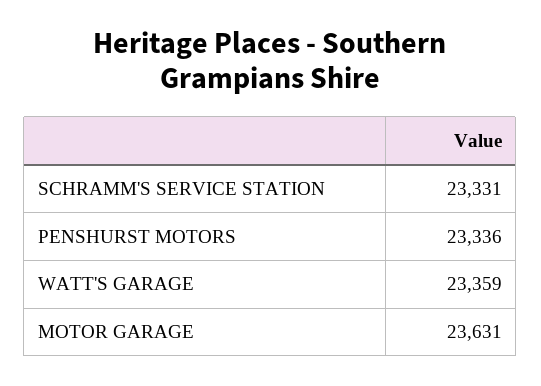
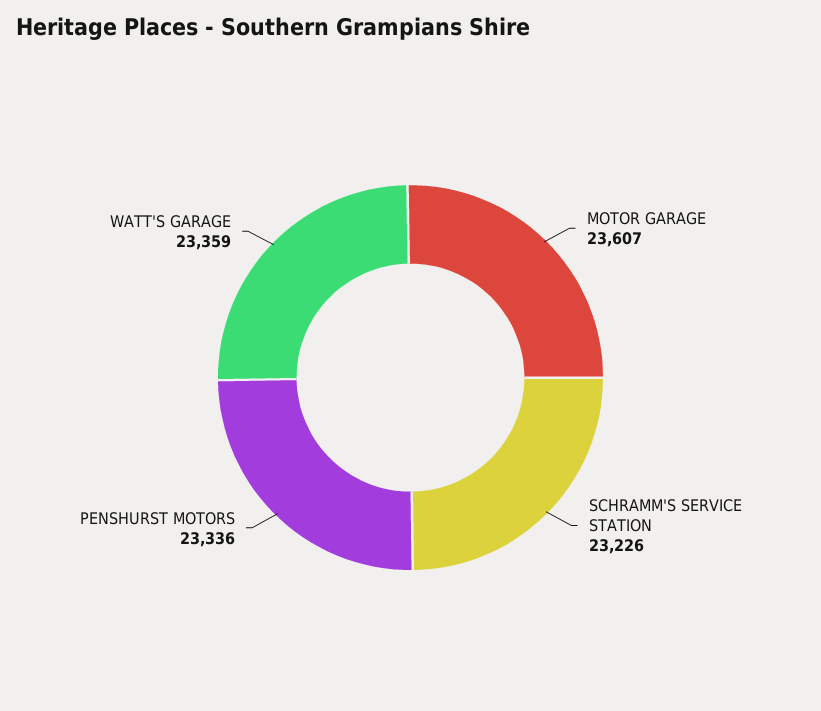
  {
-   "SCHRAMM'S SERVICE STATION": 23331,
+   "SCHRAMM'S SERVICE STATION": 23226,
    "PENSHURST MOTORS": 23336,
    "WATT'S GARAGE": 23359,
-   "MOTOR GARAGE": 23631
+   "MOTOR GARAGE": 23607
  }

